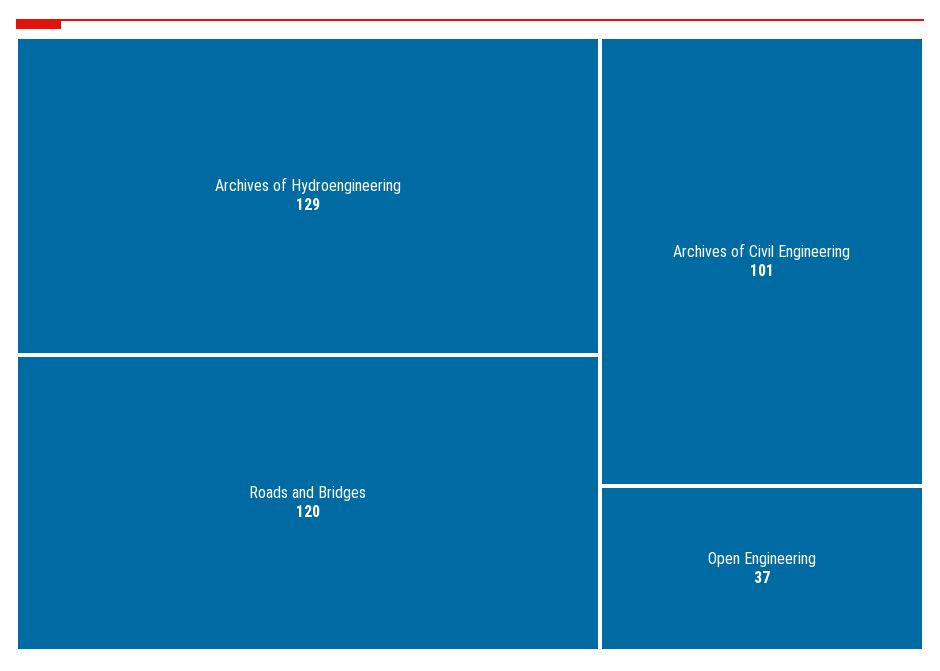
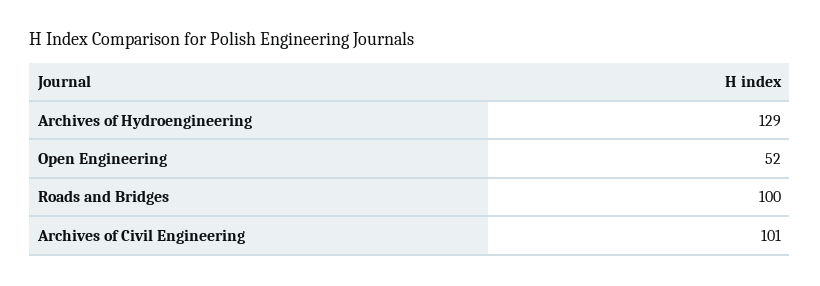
  {
    "Archives of Hydroengineering": 129,
-   "Roads and Bridges": 120,
+   "Roads and Bridges": 100,
    "Archives of Civil Engineering": 101,
-   "Open Engineering": 37
+   "Open Engineering": 52
  }

